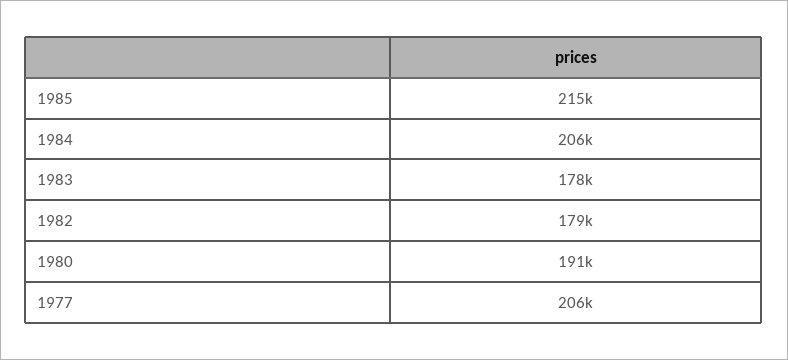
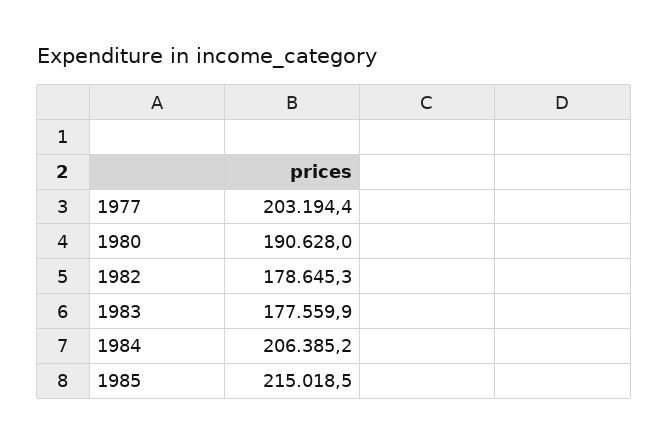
  {
    "1985": 215018.5,
    "1984": 206385.2,
    "1983": 177559.9,
    "1982": 178645.3,
    "1980": 190628,
-   "1977": 206000
+   "1977": 203194.4
  }

